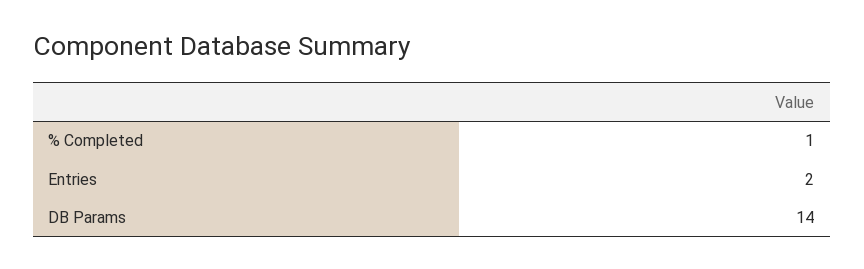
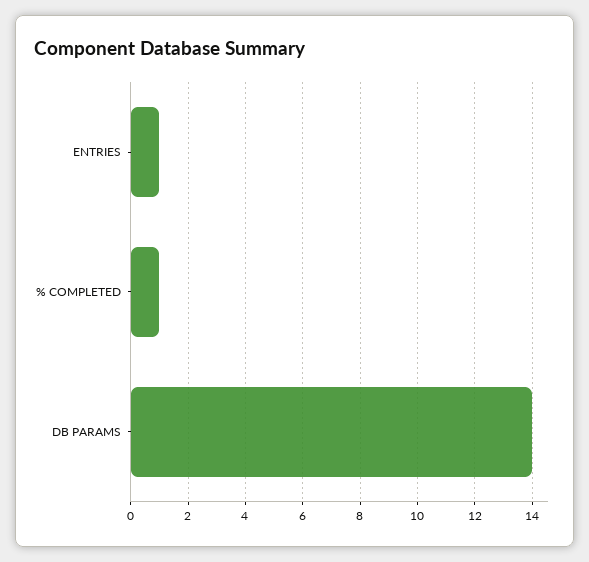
  {
    "% Completed": 1,
-   "Entries": 2,
+   "Entries": 1,
    "DB Params": 14
  }

